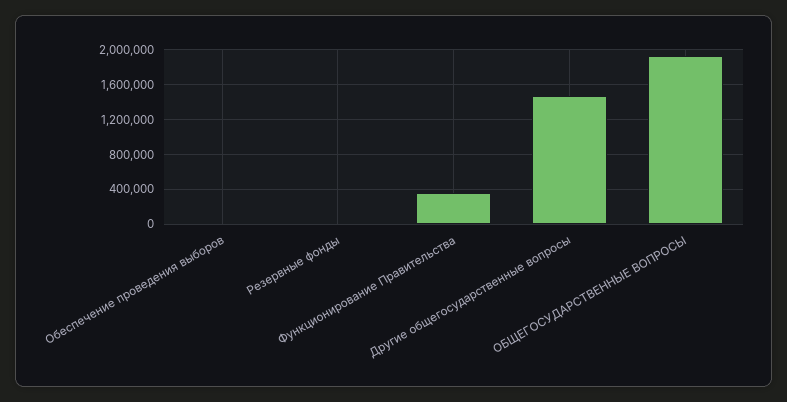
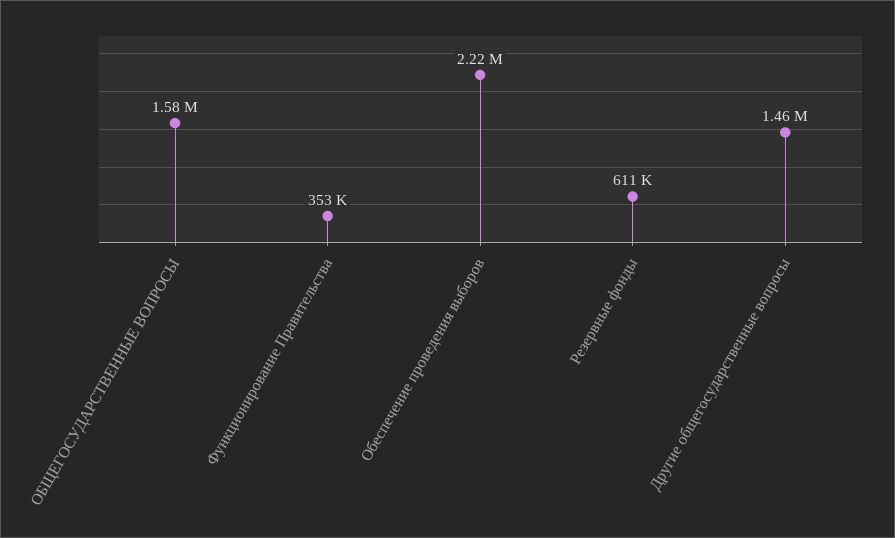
  {
-   "Обеспечение проведения выборов": 0,
+   "Обеспечение проведения выборов": 2220000,
-   "Резервные фонды": 0,
+   "Резервные фонды": 611000,
    "Функционирование Правительства": 353000,
    "Другие общегосударственные вопросы": 1460000,
-   "ОБЩЕГОСУДАРСТВЕННЫЕ ВОПРОСЫ": 1900000
+   "ОБЩЕГОСУДАРСТВЕННЫЕ ВОПРОСЫ": 1580000
  }

